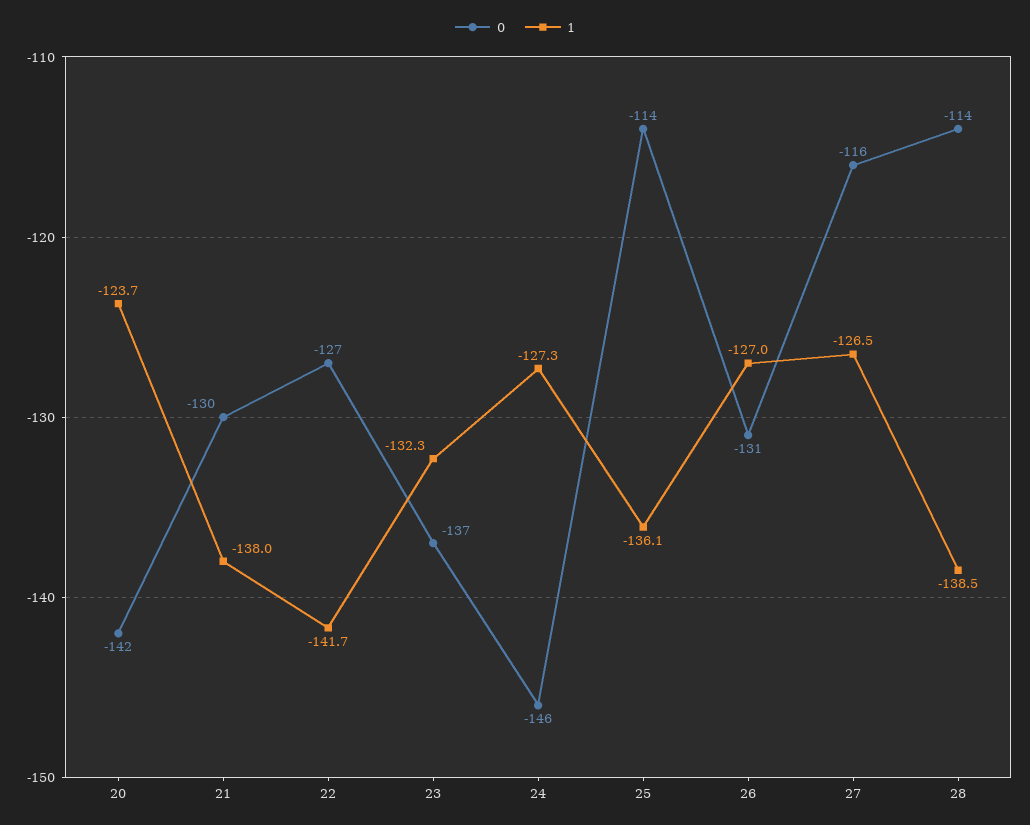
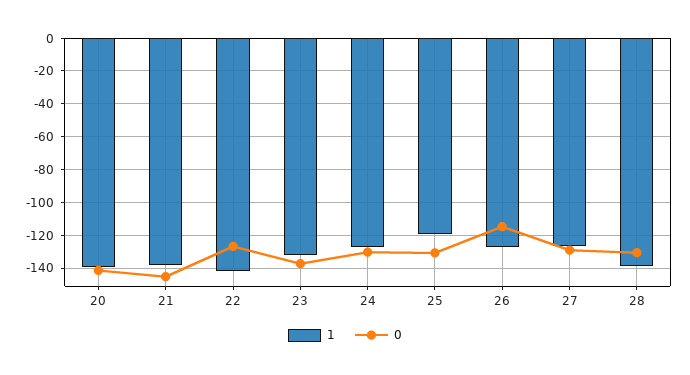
  {
    "0": {
      "20": -142,
-     "21": -130,
+     "21": -145,
      "22": -127,
      "23": -137,
-     "24": -146,
+     "24": -130,
-     "25": -114,
+     "25": -130,
-     "26": -131,
+     "26": -115,
-     "27": -116,
+     "27": -130,
-     "28": -114
+     "28": -130
    },
    "1": {
-     "20": -123.7,
+     "20": -140,
      "21": -138,
      "22": -141.7,
      "23": -132.3,
      "24": -127.3,
-     "25": -136.1,
+     "25": -120,
      "26": -127,
      "27": -126.5,
      "28": -138.5
    }
  }

